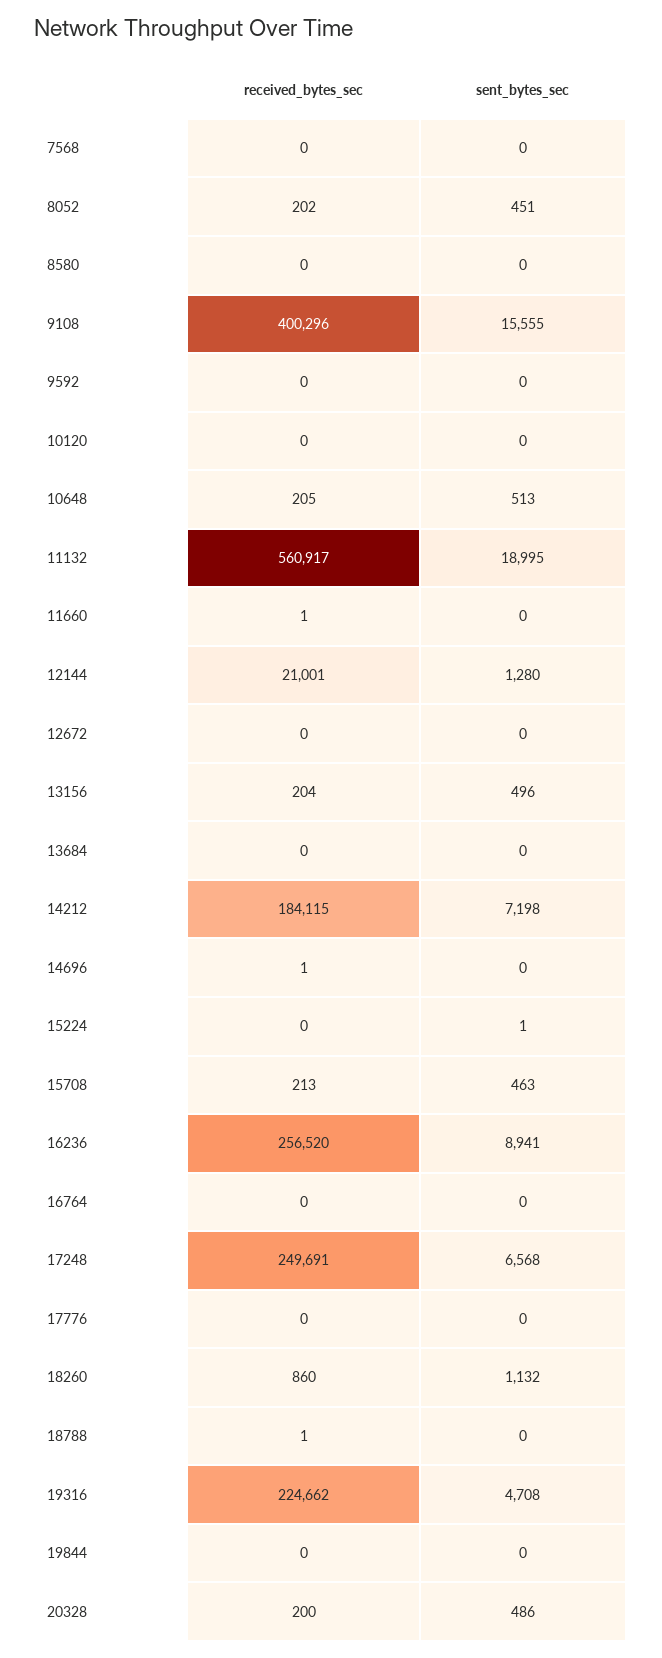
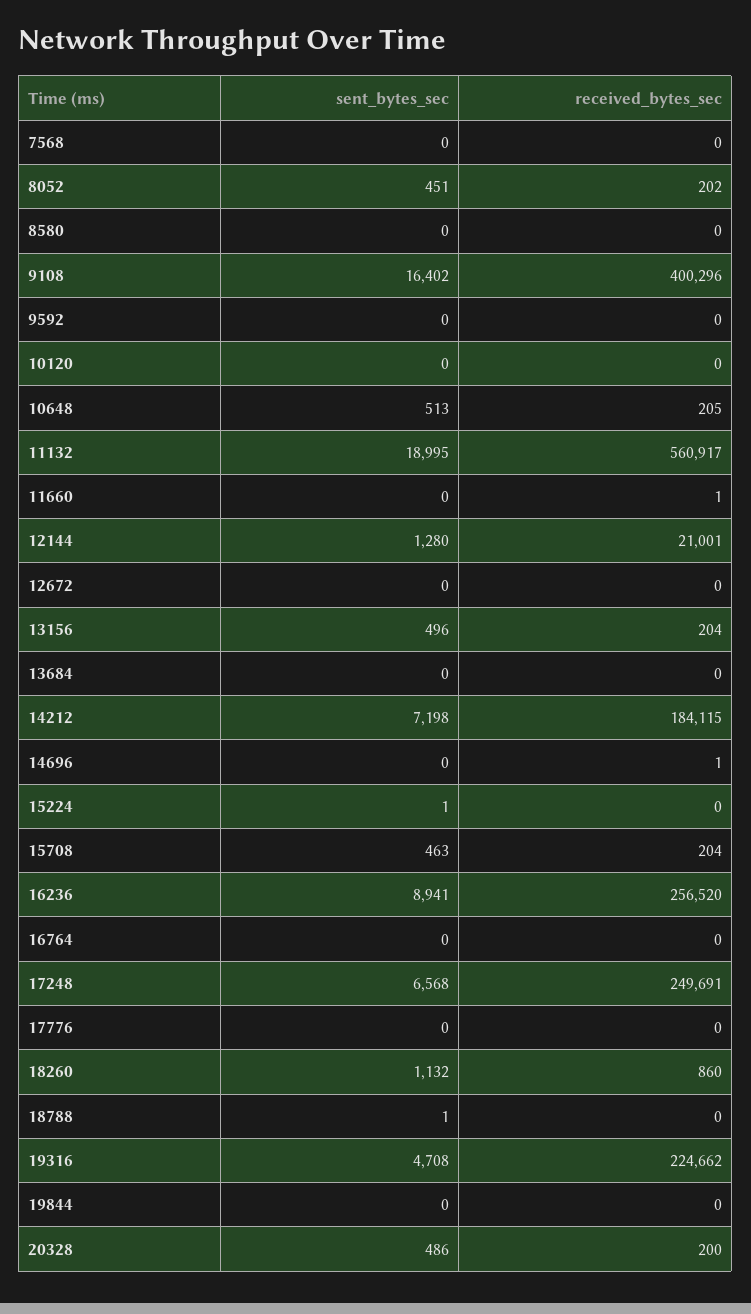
  {
    "received_bytes_sec": {
      "7568": 0,
      "8052": 202,
      "8580": 0,
      "9108": 400296,
      "9592": 0,
      "10120": 0,
      "10648": 205,
      "11132": 560917,
      "11660": 1,
      "12144": 21001,
      "12672": 0,
      "13156": 204,
      "13684": 0,
      "14212": 184115,
      "14696": 1,
      "15224": 0,
-     "15708": 213,
+     "15708": 204,
      "16236": 256520,
      "16764": 0,
      "17248": 249691,
      "17776": 0,
      "18260": 860,
-     "18788": 1,
+     "18788": 0,
      "19316": 224662,
      "19844": 0,
      "20328": 200
    },
    "sent_bytes_sec": {
      "7568": 0,
      "8052": 451,
      "8580": 0,
-     "9108": 15555,
+     "9108": 16402,
      "9592": 0,
      "10120": 0,
      "10648": 513,
      "11132": 18995,
      "11660": 0,
      "12144": 1280,
      "12672": 0,
      "13156": 496,
      "13684": 0,
      "14212": 7198,
      "14696": 0,
      "15224": 1,
      "15708": 463,
      "16236": 8941,
      "16764": 0,
      "17248": 6568,
      "17776": 0,
      "18260": 1132,
-     "18788": 0,
+     "18788": 1,
      "19316": 4708,
      "19844": 0,
      "20328": 486
    }
  }

